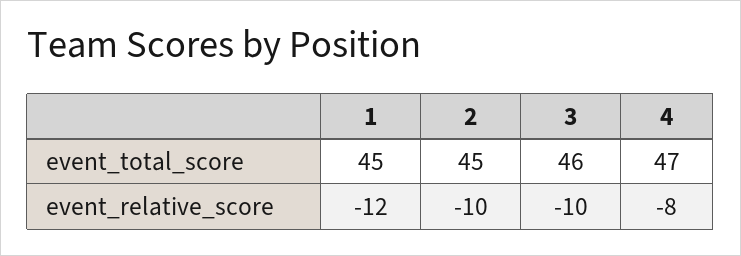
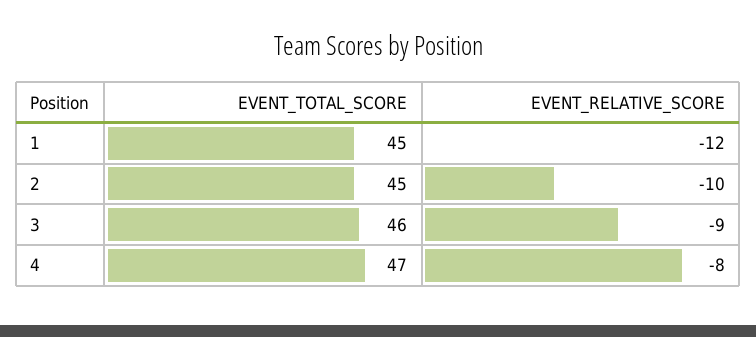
  {
    "1": {
      "event_total_score": 45,
      "event_relative_score": -12
    },
    "2": {
      "event_total_score": 45,
      "event_relative_score": -10
    },
    "3": {
      "event_total_score": 46,
-     "event_relative_score": -10
+     "event_relative_score": -9
    },
    "4": {
      "event_total_score": 47,
      "event_relative_score": -8
    }
  }

